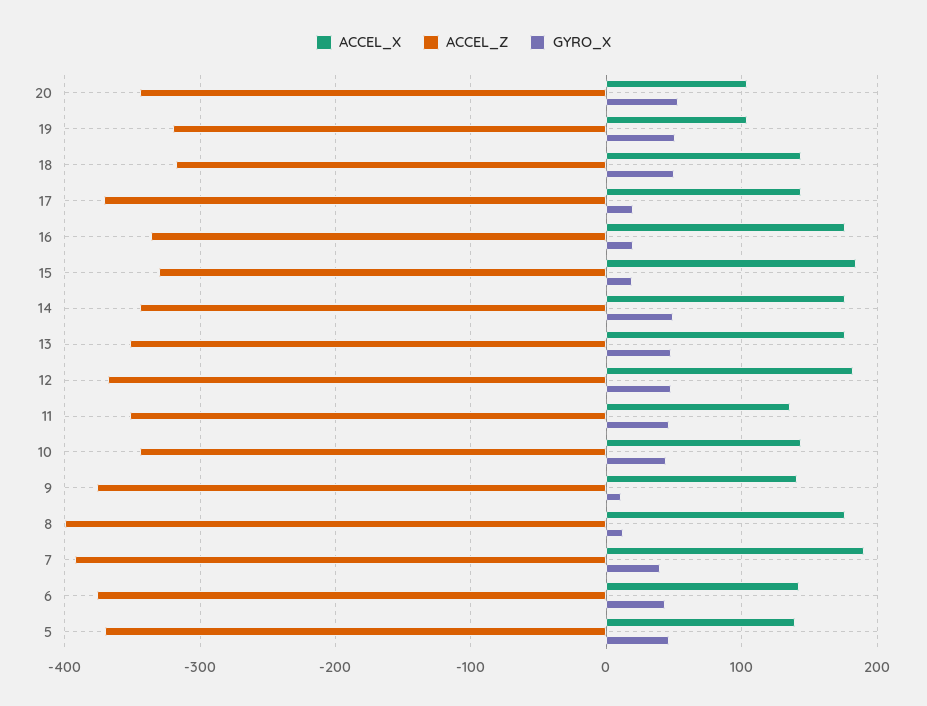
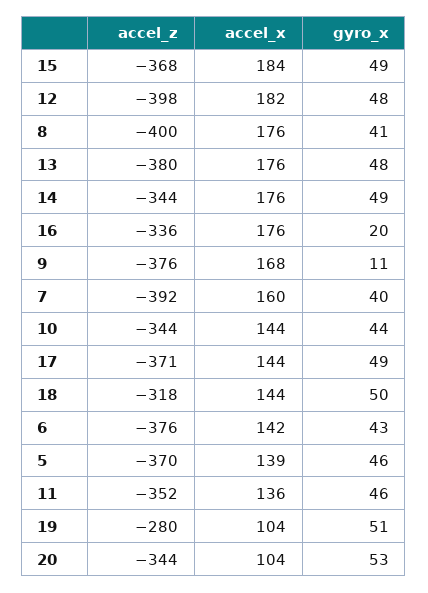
  {
    "ACCEL_X": {
      "20": 104,
      "19": 104,
      "18": 144,
      "17": 144,
      "16": 176,
      "15": 184,
      "14": 176,
      "13": 176,
      "12": 182,
      "11": 136,
      "10": 144,
-     "9": 140,
+     "9": 168,
      "8": 176,
-     "7": 190,
+     "7": 160,
      "6": 142,
      "5": 139
    },
    "ACCEL_Z": {
      "20": -344,
-     "19": -320,
+     "19": -280,
      "18": -318,
      "17": -371,
      "16": -336,
-     "15": -330,
+     "15": -368,
      "14": -344,
-     "13": -350,
+     "13": -380,
-     "12": -370,
+     "12": -398,
      "11": -352,
      "10": -344,
      "9": -376,
      "8": -400,
      "7": -392,
      "6": -376,
      "5": -370
    },
    "GYRO_X": {
      "20": 53,
      "19": 51,
      "18": 50,
-     "17": 20,
+     "17": 49,
      "16": 20,
-     "15": 20,
+     "15": 49,
      "14": 49,
      "13": 48,
      "12": 48,
      "11": 46,
      "10": 44,
      "9": 11,
-     "8": 10,
+     "8": 41,
      "7": 40,
      "6": 43,
      "5": 46
    }
  }

